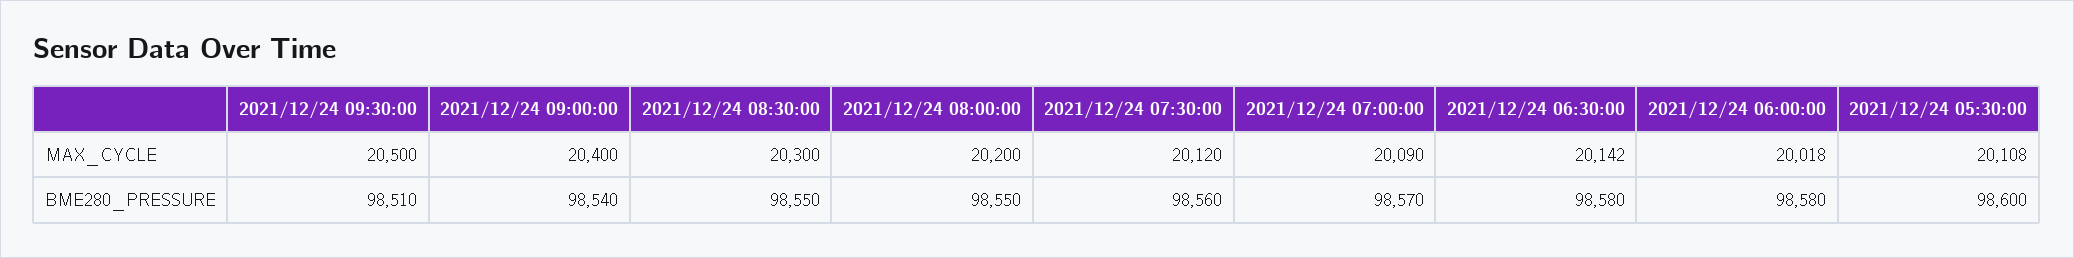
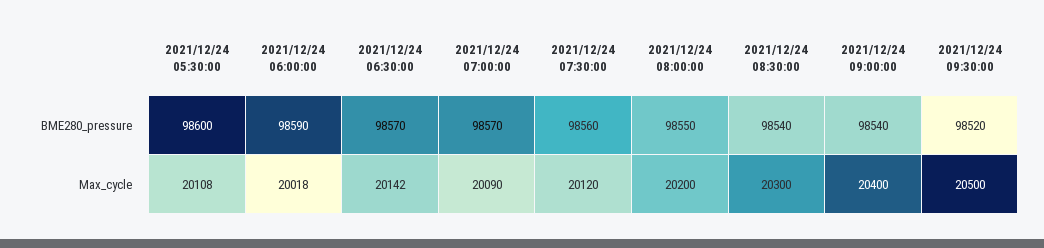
  {
    "2021/12/24 09:30:00": {
      "MAX_CYCLE": 20500,
-     "BME280_PRESSURE": 98510
+     "BME280_PRESSURE": 98520
    },
    "2021/12/24 09:00:00": {
      "MAX_CYCLE": 20400,
      "BME280_PRESSURE": 98540
    },
    "2021/12/24 08:30:00": {
      "MAX_CYCLE": 20300,
-     "BME280_PRESSURE": 98550
+     "BME280_PRESSURE": 98540
    },
    "2021/12/24 08:00:00": {
      "MAX_CYCLE": 20200,
      "BME280_PRESSURE": 98550
    },
    "2021/12/24 07:30:00": {
      "MAX_CYCLE": 20120,
      "BME280_PRESSURE": 98560
    },
    "2021/12/24 07:00:00": {
      "MAX_CYCLE": 20090,
      "BME280_PRESSURE": 98570
    },
    "2021/12/24 06:30:00": {
      "MAX_CYCLE": 20142,
-     "BME280_PRESSURE": 98580
+     "BME280_PRESSURE": 98570
    },
    "2021/12/24 06:00:00": {
      "MAX_CYCLE": 20018,
-     "BME280_PRESSURE": 98580
+     "BME280_PRESSURE": 98590
    },
    "2021/12/24 05:30:00": {
      "MAX_CYCLE": 20108,
      "BME280_PRESSURE": 98600
    }
  }

